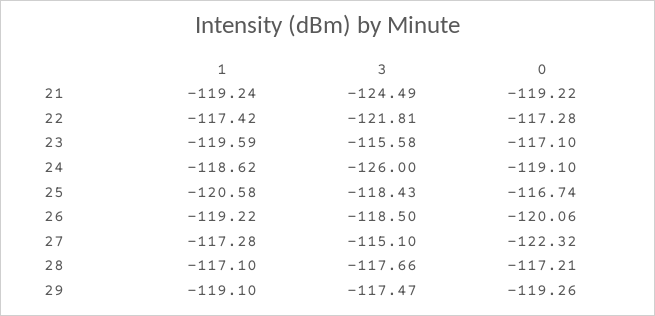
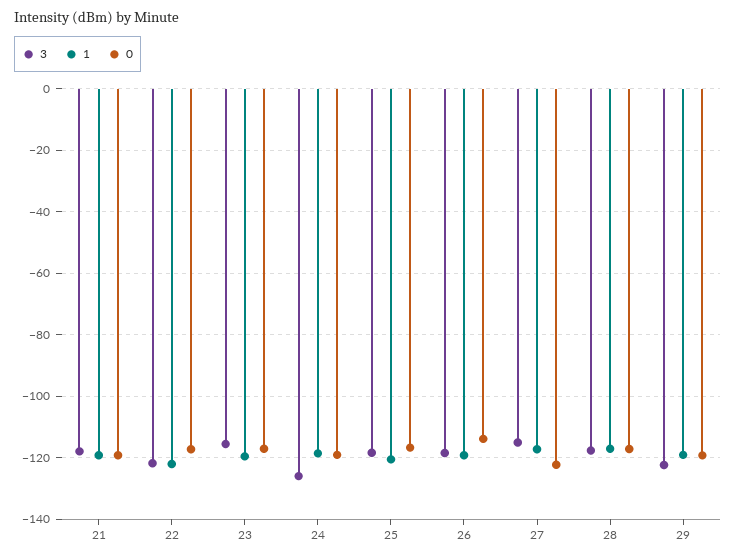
  {
    "1": {
      "21": -119.24,
-     "22": -117.42,
+     "22": -122,
      "23": -119.59,
      "24": -118.62,
      "25": -120.58,
      "26": -119.22,
      "27": -117.28,
      "28": -117.1,
      "29": -119.1
    },
    "3": {
-     "21": -124.49,
+     "21": -118,
      "22": -121.81,
      "23": -115.58,
      "24": -126,
      "25": -118.43,
      "26": -118.5,
      "27": -115.1,
      "28": -117.66,
-     "29": -117.47
+     "29": -122
    },
    "0": {
      "21": -119.22,
      "22": -117.28,
      "23": -117.1,
      "24": -119.1,
      "25": -116.74,
-     "26": -120.06,
+     "26": -114,
      "27": -122.32,
      "28": -117.21,
      "29": -119.26
    }
  }

